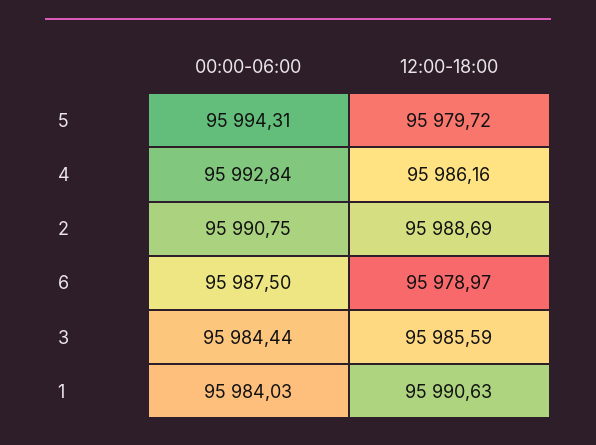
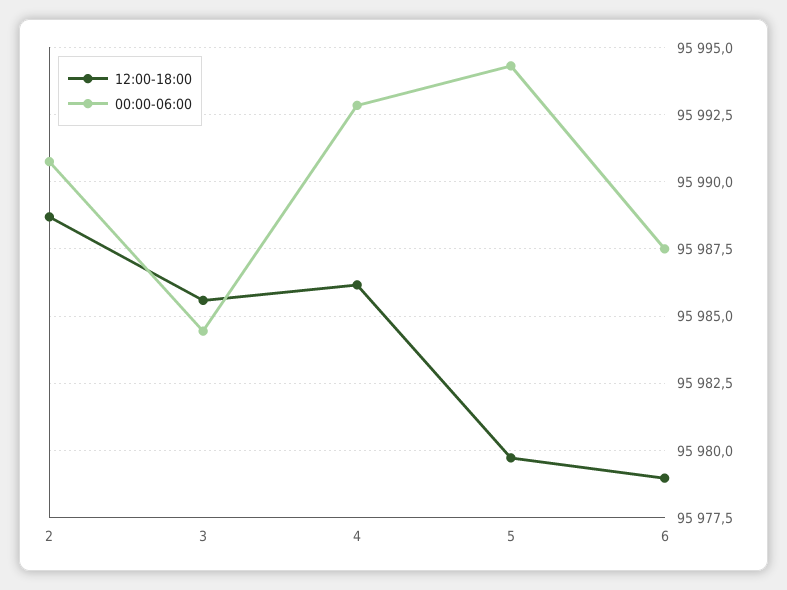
  {
    "00:00-06:00": {
      "5": 95994.31,
      "4": 95992.84,
      "2": 95990.75,
      "6": 95987.5,
-     "3": 95984.44,
+     "3": 95984.44
-     "1": 95984.03
    },
    "12:00-18:00": {
      "5": 95979.72,
      "4": 95986.16,
      "2": 95988.69,
      "6": 95978.97,
-     "3": 95985.59,
+     "3": 95985.59
-     "1": 95990.63
    }
  }

